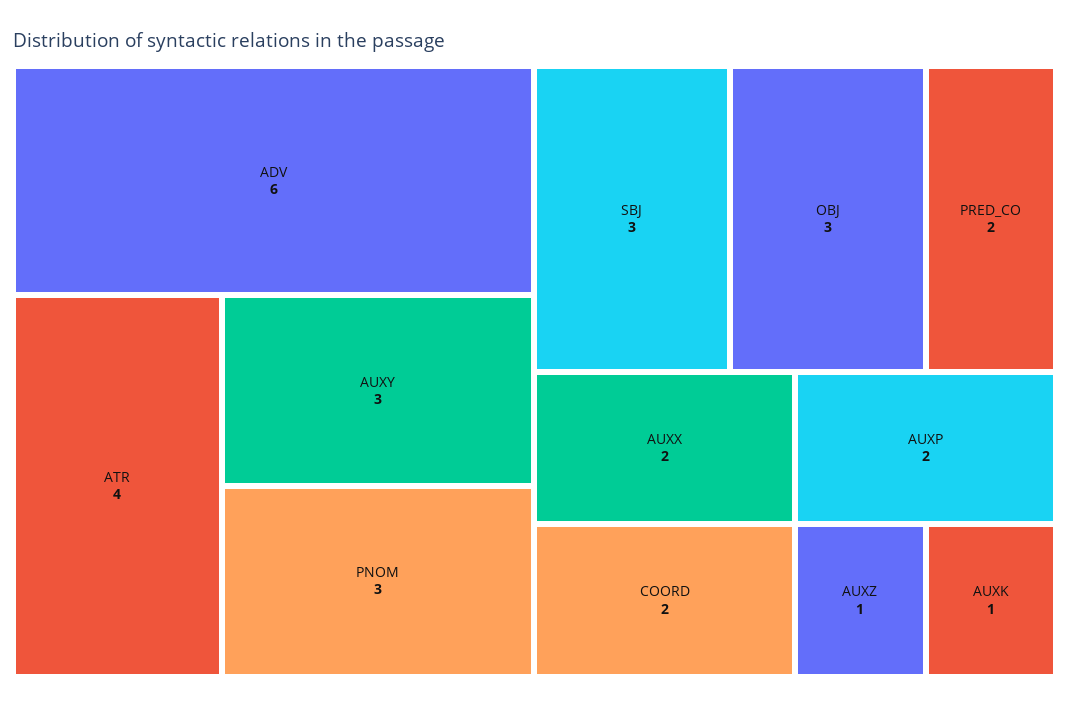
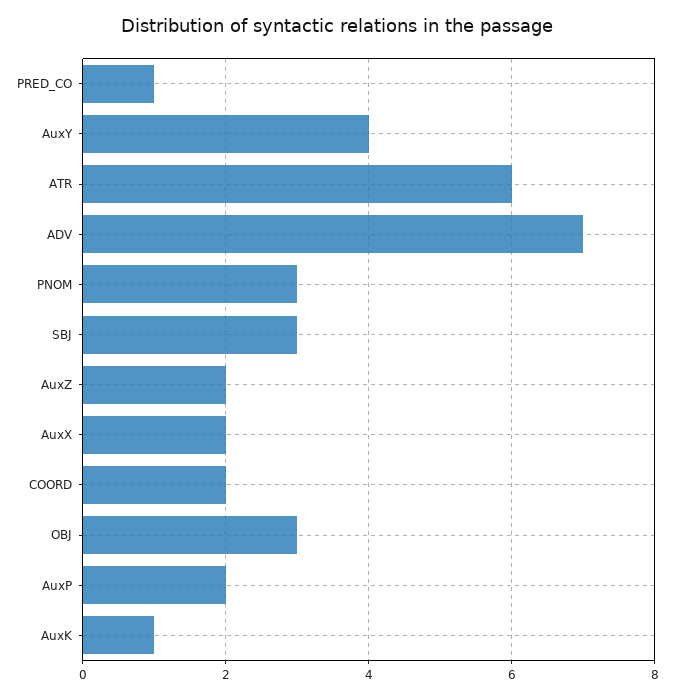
  {
-   "ADV": 6,
+   "ADV": 7,
-   "ATR": 4,
+   "ATR": 6,
-   "AUXY": 3,
+   "AUXY": 4,
    "PNOM": 3,
    "SBJ": 3,
    "OBJ": 3,
-   "PRED_CO": 2,
+   "PRED_CO": 1,
    "AUXX": 2,
    "COORD": 2,
    "AUXP": 2,
-   "AUXZ": 1,
+   "AUXZ": 2,
    "AUXK": 1
  }

